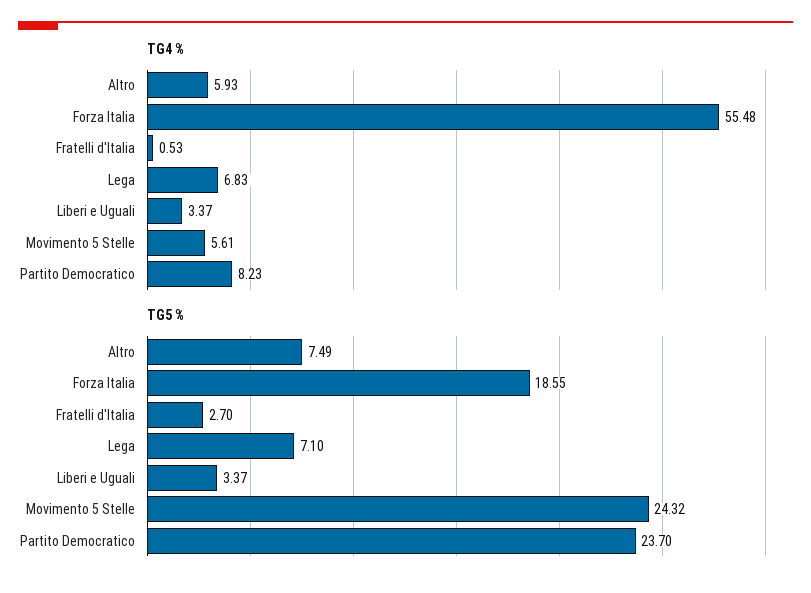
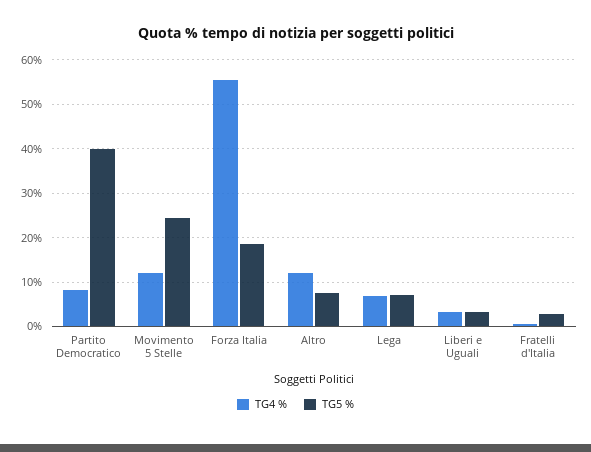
  {
    "TG4 %": {
-     "Altro": 5.93,
+     "Altro": 12,
      "Forza Italia": 55.48,
      "Fratelli d'Italia": 0.53,
      "Lega": 6.83,
      "Liberi e Uguali": 3.37,
-     "Movimento 5 Stelle": 5.61,
+     "Movimento 5 Stelle": 12,
      "Partito Democratico": 8.23
    },
    "TG5 %": {
      "Altro": 7.49,
      "Forza Italia": 18.55,
      "Fratelli d'Italia": 2.7,
      "Lega": 7.1,
      "Liberi e Uguali": 3.37,
      "Movimento 5 Stelle": 24.32,
-     "Partito Democratico": 23.7
+     "Partito Democratico": 40
    }
  }

